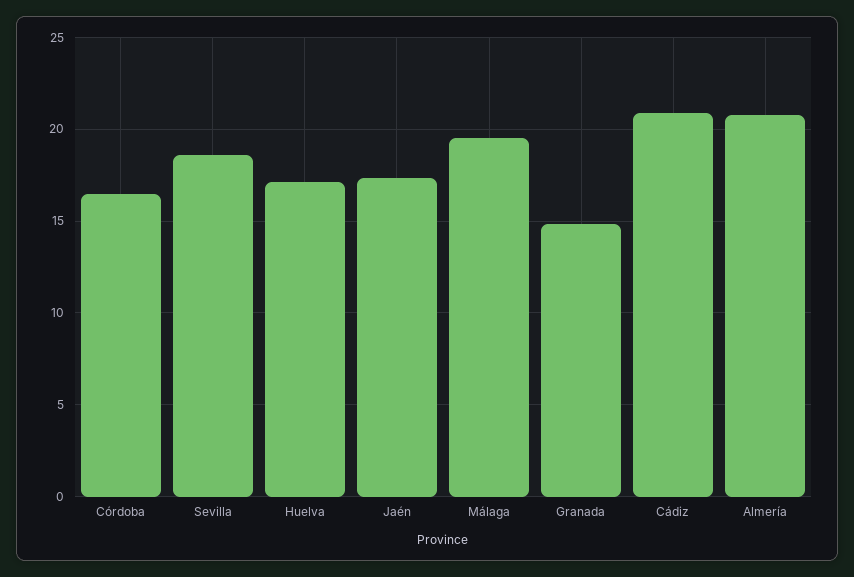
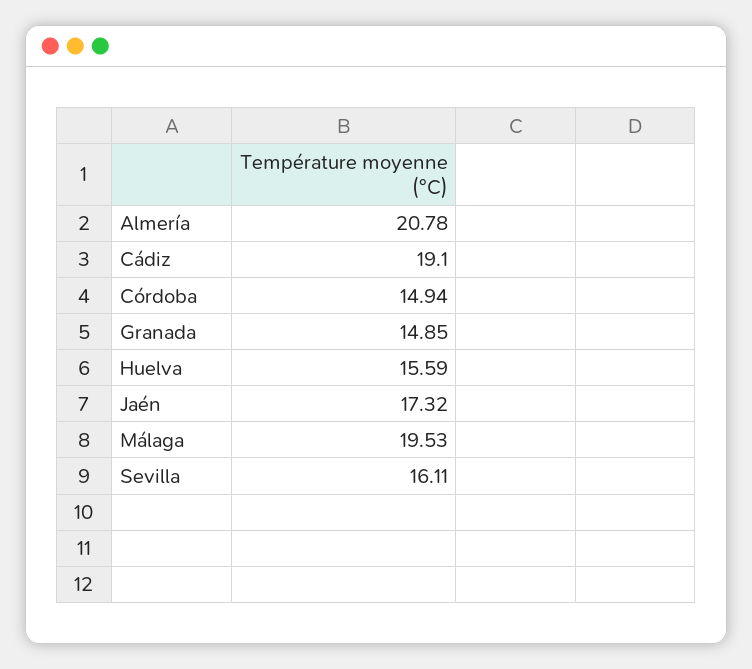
  {
-   "Córdoba": 16.5,
+   "Córdoba": 14.94,
-   "Sevilla": 18.5,
+   "Sevilla": 16.11,
-   "Huelva": 17,
+   "Huelva": 15.59,
    "Jaén": 17.32,
    "Málaga": 19.53,
    "Granada": 14.85,
-   "Cádiz": 21,
+   "Cádiz": 19.1,
    "Almería": 20.78
  }

